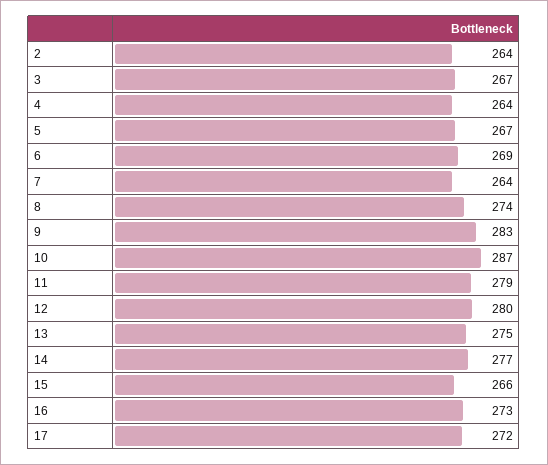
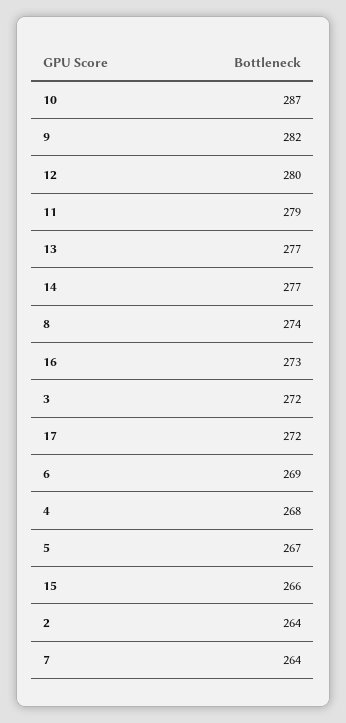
  {
    "2": 264,
-   "3": 267,
+   "3": 272,
-   "4": 264,
+   "4": 268,
    "5": 267,
    "6": 269,
    "7": 264,
    "8": 274,
-   "9": 283,
+   "9": 282,
    "10": 287,
    "11": 279,
    "12": 280,
-   "13": 275,
+   "13": 277,
    "14": 277,
    "15": 266,
    "16": 273,
    "17": 272
  }

